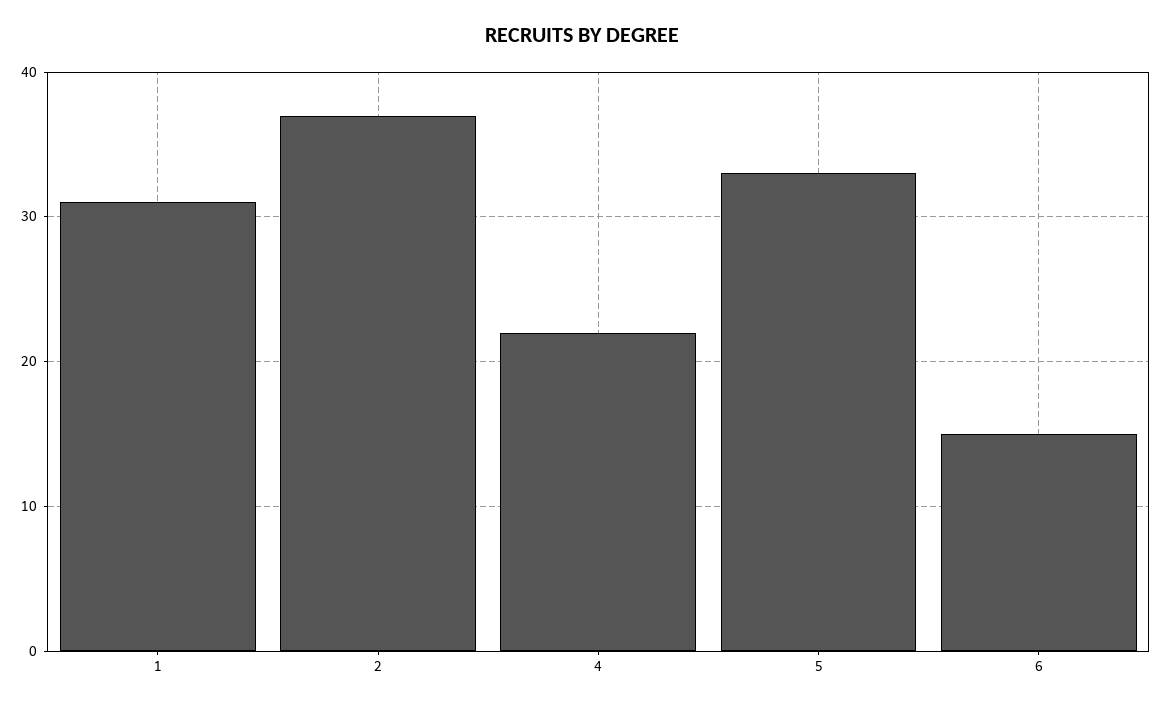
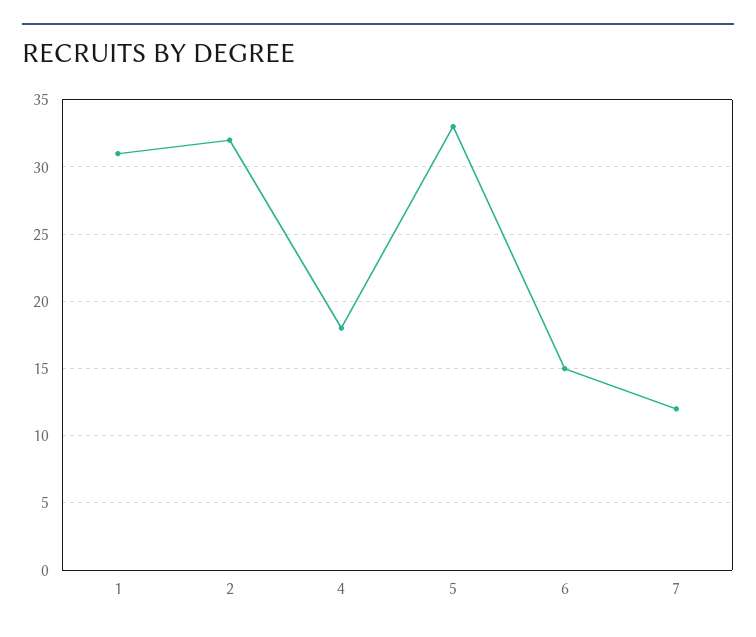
  {
    "1": 31,
-   "2": 37,
+   "2": 32,
-   "4": 22,
+   "4": 18,
    "5": 33,
-   "6": 15
+   "6": 15,
+   "7": 12
  }

